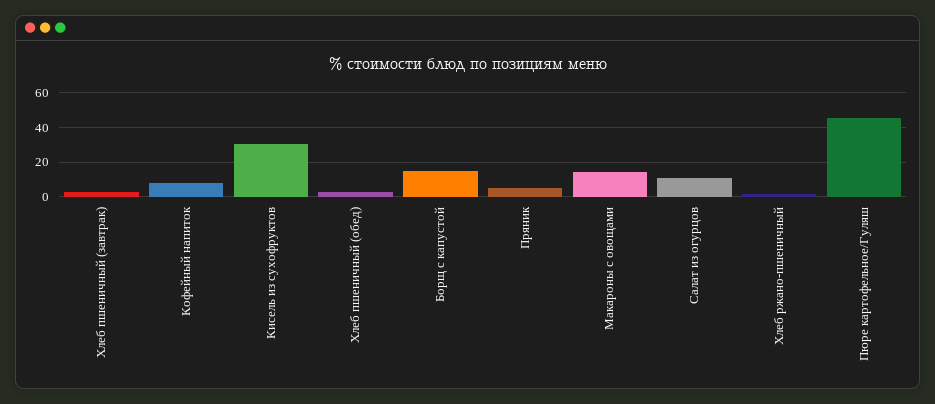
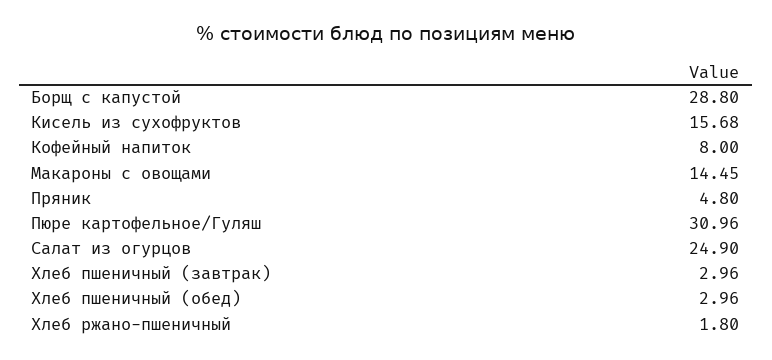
  {
    "Хлеб пшеничный (завтрак)": 2.96,
    "Кофейный напиток": 8,
-   "Кисель из сухофруктов": 30,
+   "Кисель из сухофруктов": 15.68,
    "Хлеб пшеничный (обед)": 2.96,
-   "Борщ с капустой": 15,
+   "Борщ с капустой": 28.8,
    "Пряник": 4.8,
    "Макароны с овощами": 14.45,
-   "Салат из огурцов": 10,
+   "Салат из огурцов": 24.9,
    "Хлеб ржано-пшеничный": 1.8,
-   "Пюре картофельное/Гуляш": 45
+   "Пюре картофельное/Гуляш": 30.96
  }

